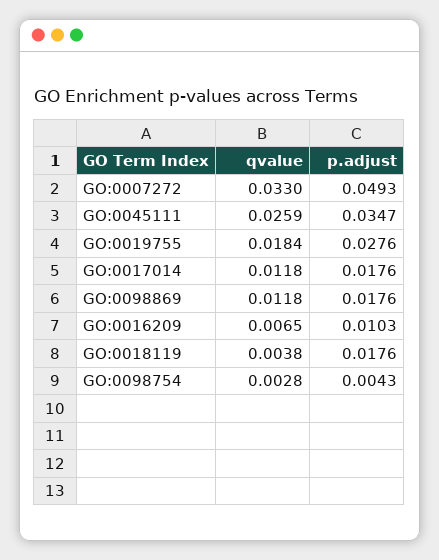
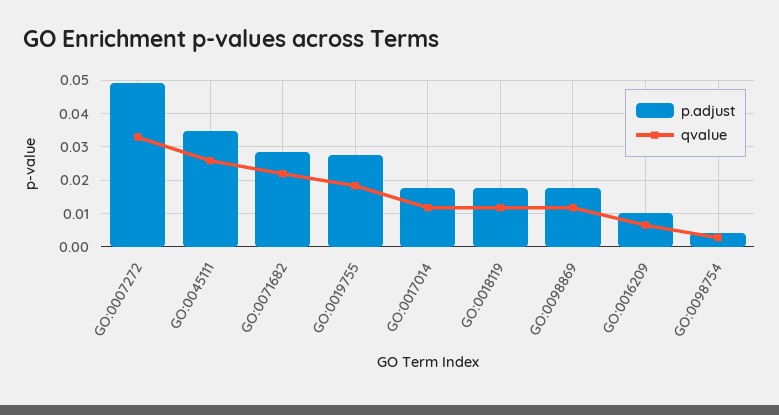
  {
    "qvalue": {
      "GO:0007272": 0.033,
      "GO:0045111": 0.0259,
      "GO:0019755": 0.0184,
      "GO:0017014": 0.0118,
      "GO:0098869": 0.0118,
      "GO:0016209": 0.0065,
-     "GO:0018119": 0.0038,
+     "GO:0018119": 0.012,
-     "GO:0098754": 0.0028
+     "GO:0098754": 0.0028,
+     "GO:0071682": 0.022
    },
    "p.adjust": {
      "GO:0007272": 0.0493,
      "GO:0045111": 0.0347,
      "GO:0019755": 0.0276,
      "GO:0017014": 0.0176,
      "GO:0098869": 0.0176,
      "GO:0016209": 0.0103,
      "GO:0018119": 0.0176,
-     "GO:0098754": 0.0043
+     "GO:0098754": 0.0043,
+     "GO:0071682": 0.028
    }
  }

